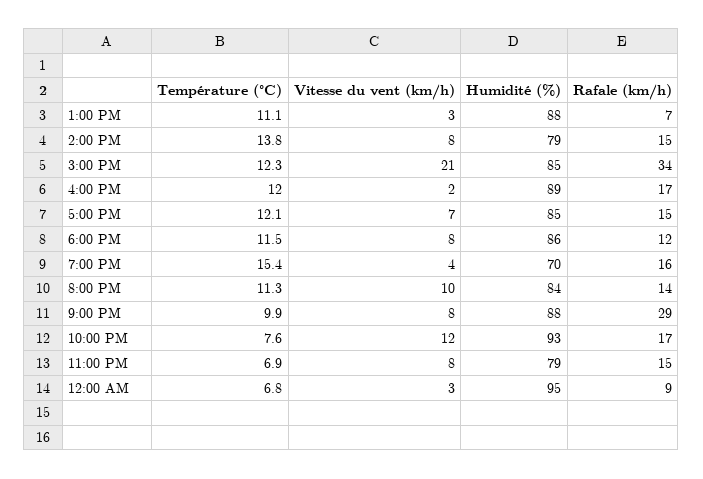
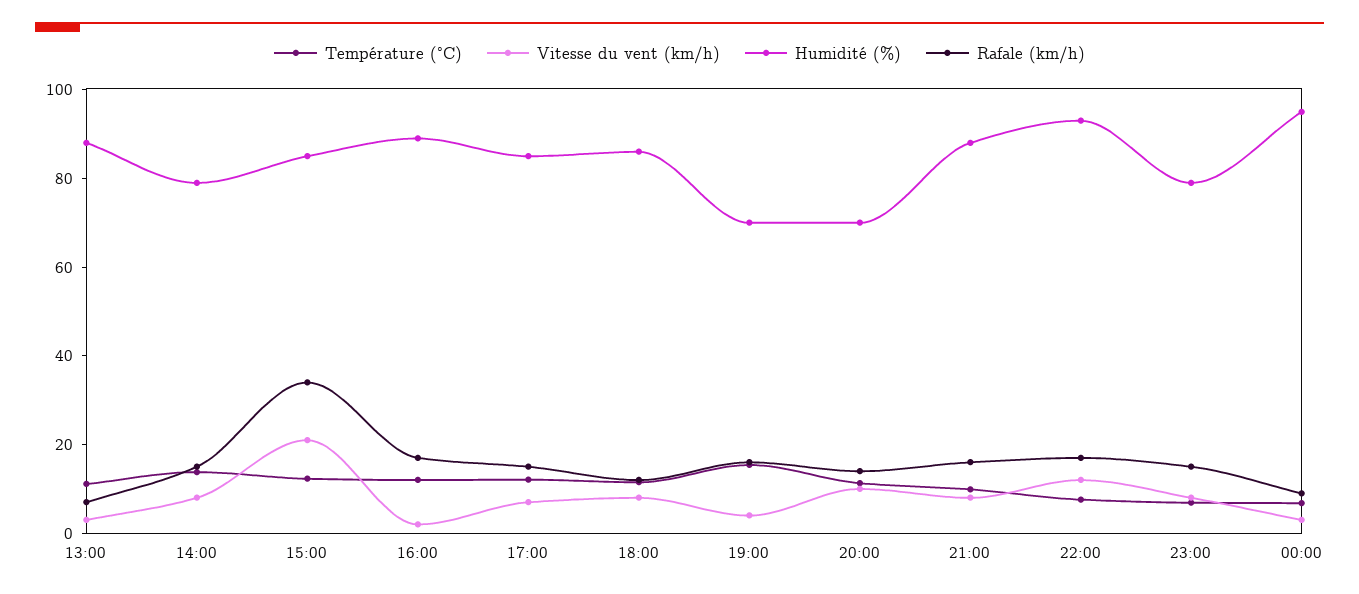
  {
    "Température (°C)": {
      "1:00 PM": 11.1,
      "2:00 PM": 13.8,
      "3:00 PM": 12.3,
      "4:00 PM": 12,
      "5:00 PM": 12.1,
      "6:00 PM": 11.5,
      "7:00 PM": 15.4,
      "8:00 PM": 11.3,
      "9:00 PM": 9.9,
      "10:00 PM": 7.6,
      "11:00 PM": 6.9,
      "12:00 AM": 6.8
    },
    "Vitesse du vent (km/h)": {
      "1:00 PM": 3,
      "2:00 PM": 8,
      "3:00 PM": 21,
      "4:00 PM": 2,
      "5:00 PM": 7,
      "6:00 PM": 8,
      "7:00 PM": 4,
      "8:00 PM": 10,
      "9:00 PM": 8,
      "10:00 PM": 12,
      "11:00 PM": 8,
      "12:00 AM": 3
    },
    "Humidité (%)": {
      "1:00 PM": 88,
      "2:00 PM": 79,
      "3:00 PM": 85,
      "4:00 PM": 89,
      "5:00 PM": 85,
      "6:00 PM": 86,
      "7:00 PM": 70,
-     "8:00 PM": 84,
+     "8:00 PM": 70,
      "9:00 PM": 88,
      "10:00 PM": 93,
      "11:00 PM": 79,
      "12:00 AM": 95
    },
    "Rafale (km/h)": {
      "1:00 PM": 7,
      "2:00 PM": 15,
      "3:00 PM": 34,
      "4:00 PM": 17,
      "5:00 PM": 15,
      "6:00 PM": 12,
      "7:00 PM": 16,
      "8:00 PM": 14,
-     "9:00 PM": 29,
+     "9:00 PM": 15,
      "10:00 PM": 17,
      "11:00 PM": 15,
      "12:00 AM": 9
    }
  }

